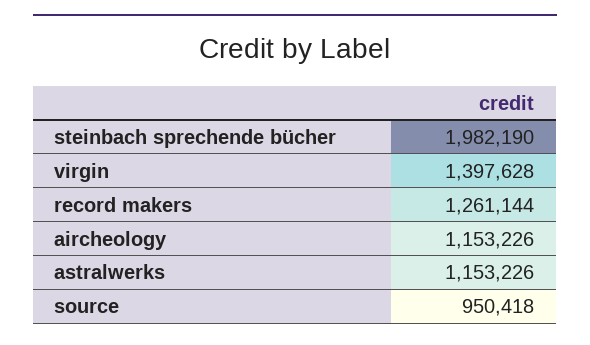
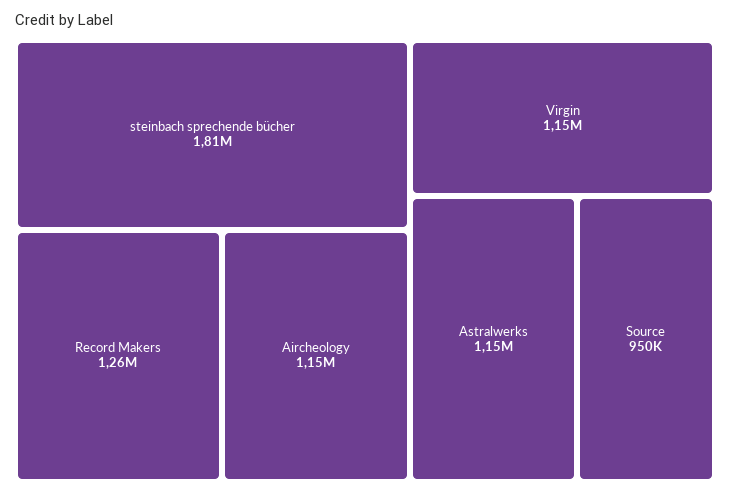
  {
-   "steinbach sprechende bücher": 1982190,
+   "steinbach sprechende bücher": 1810000,
-   "virgin": 1397628,
+   "virgin": 1150000,
    "record makers": 1261144,
    "aircheology": 1153226,
    "astralwerks": 1153226,
    "source": 950418
  }

